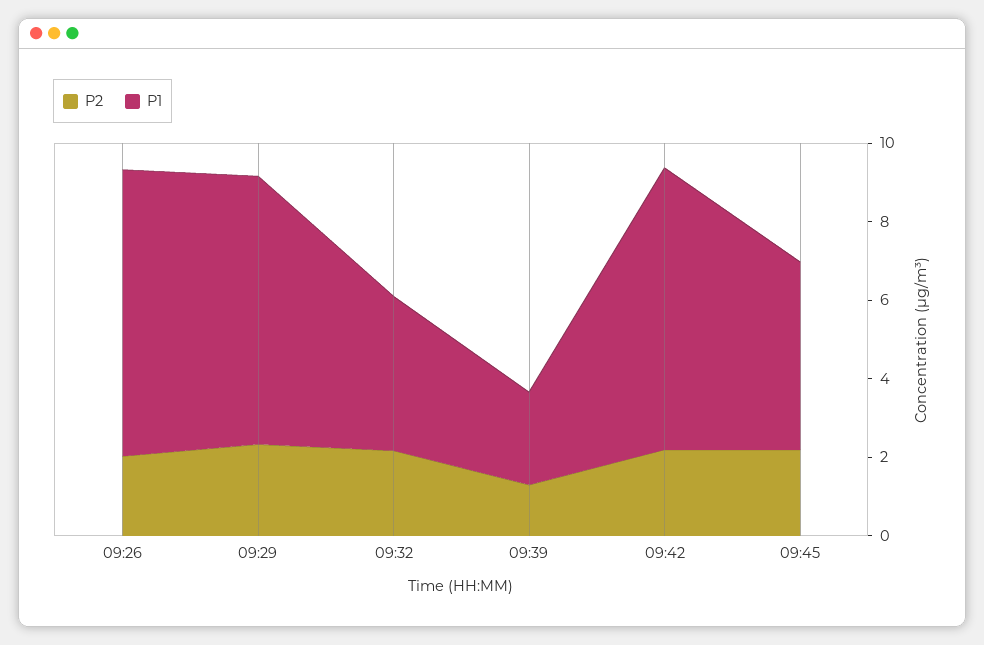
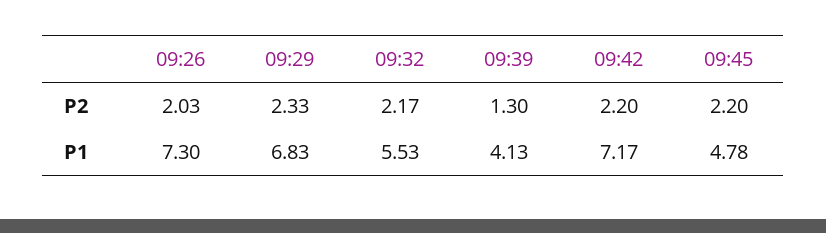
  {
    "P2": {
      "09:26": 2.03,
      "09:29": 2.33,
      "09:32": 2.17,
      "09:39": 1.3,
      "09:42": 2.2,
      "09:45": 2.2
    },
    "P1": {
      "09:26": 7.3,
      "09:29": 6.83,
-     "09:32": 4,
+     "09:32": 5.53,
-     "09:39": 2.5,
+     "09:39": 4.13,
      "09:42": 7.17,
      "09:45": 4.78
    }
  }

